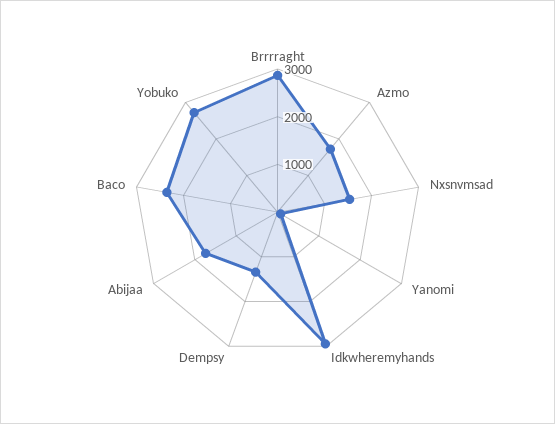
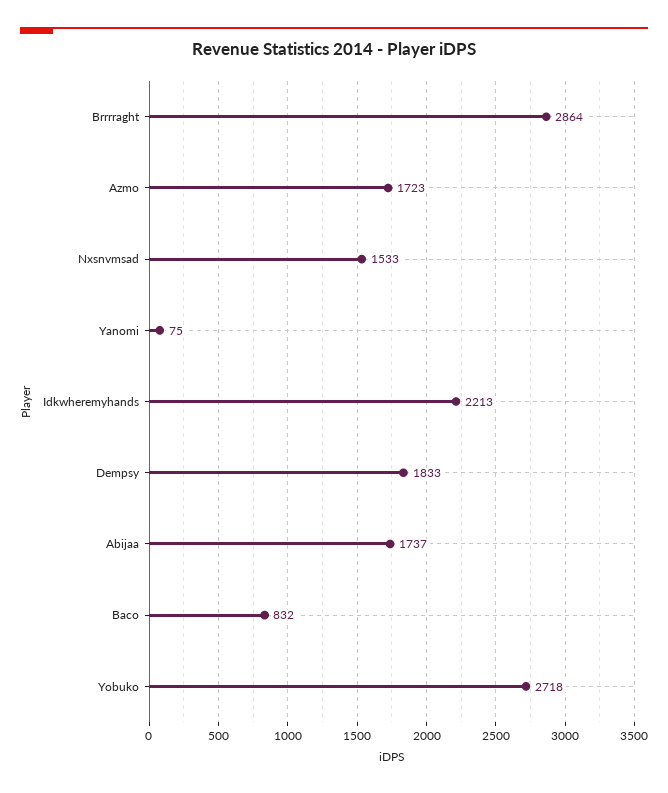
  {
    "Brrrraght": 2864,
    "Azmo": 1723,
    "Nxsnvmsad": 1533,
    "Yanomi": 75,
-   "Idkwheremyhands": 3000,
+   "Idkwheremyhands": 2213,
-   "Dempsy": 1400,
+   "Dempsy": 1833,
    "Abijaa": 1737,
-   "Baco": 2400,
+   "Baco": 832,
    "Yobuko": 2718
  }

